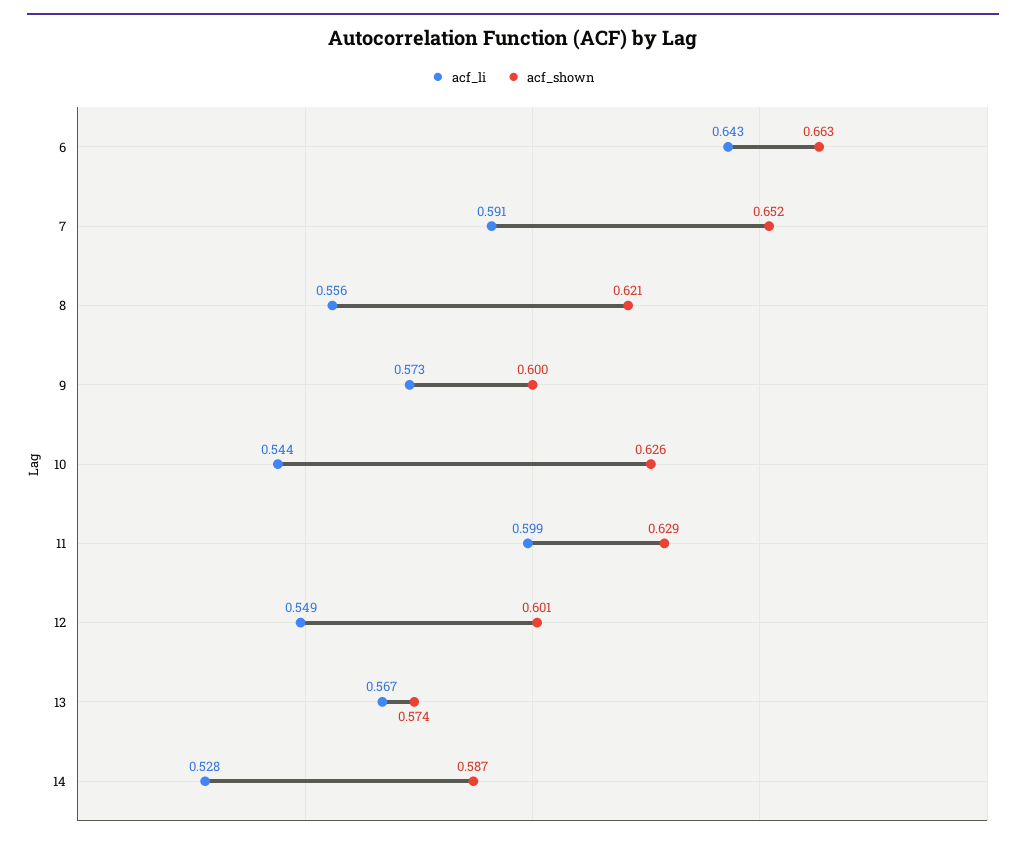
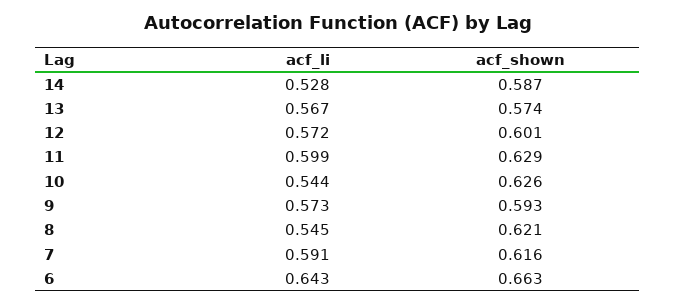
  {
    "acf_li": {
      "6": 0.643,
      "7": 0.591,
-     "8": 0.556,
+     "8": 0.545,
      "9": 0.573,
      "10": 0.544,
      "11": 0.599,
-     "12": 0.549,
+     "12": 0.572,
      "13": 0.567,
      "14": 0.528
    },
    "acf_shown": {
      "6": 0.663,
-     "7": 0.652,
+     "7": 0.616,
      "8": 0.621,
-     "9": 0.6,
+     "9": 0.593,
      "10": 0.626,
      "11": 0.629,
      "12": 0.601,
      "13": 0.574,
      "14": 0.587
    }
  }

